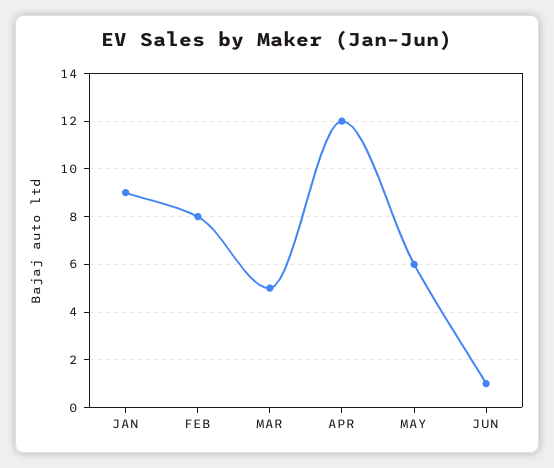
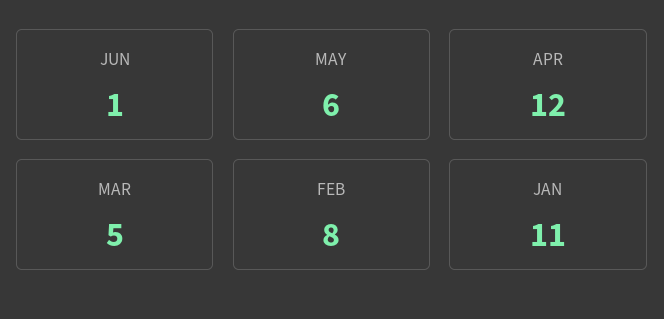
  {
-   "JAN": 9,
+   "JAN": 11,
    "FEB": 8,
    "MAR": 5,
    "APR": 12,
    "MAY": 6,
    "JUN": 1
  }

